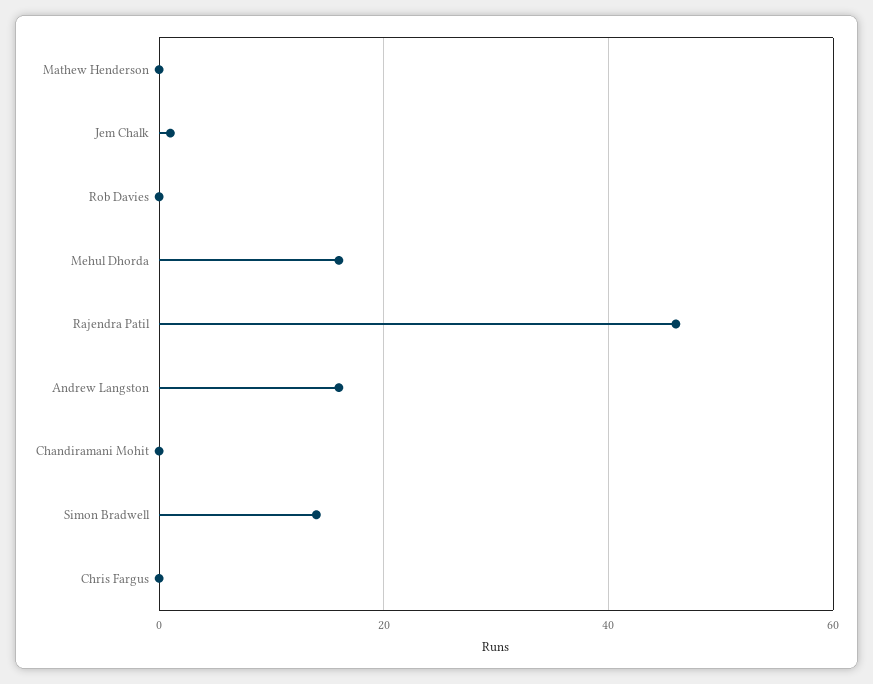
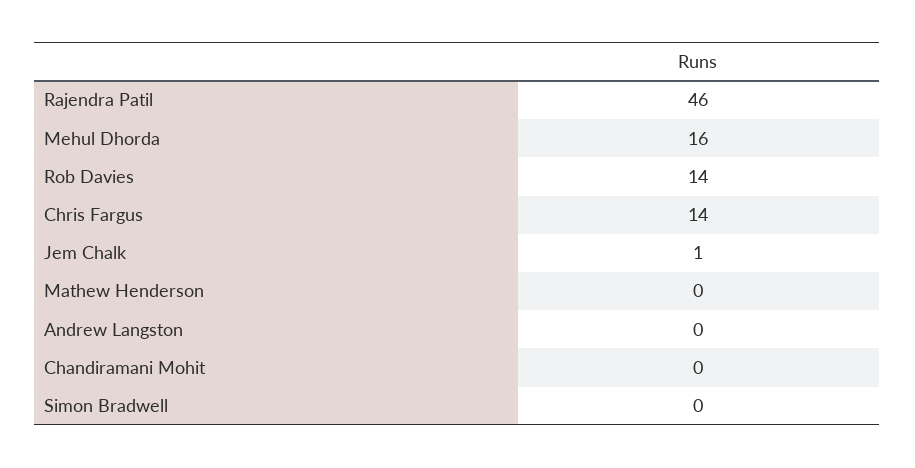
  {
    "Mathew Henderson": 0,
    "Jem Chalk": 1,
-   "Rob Davies": 0,
+   "Rob Davies": 14,
    "Mehul Dhorda": 16,
    "Rajendra Patil": 46,
-   "Andrew Langston": 15,
+   "Andrew Langston": 0,
    "Chandiramani Mohit": 0,
-   "Simon Bradwell": 15,
+   "Simon Bradwell": 0,
-   "Chris Fargus": 0
+   "Chris Fargus": 14
  }

